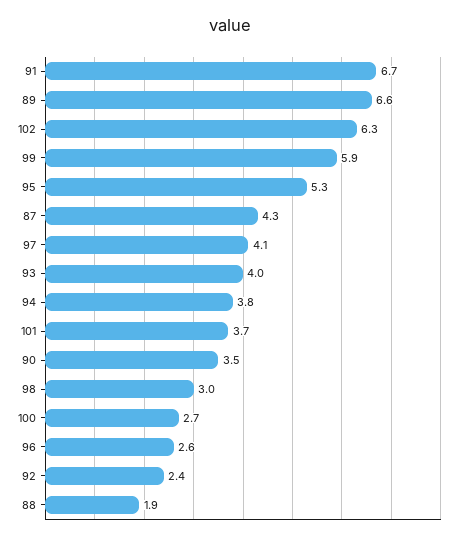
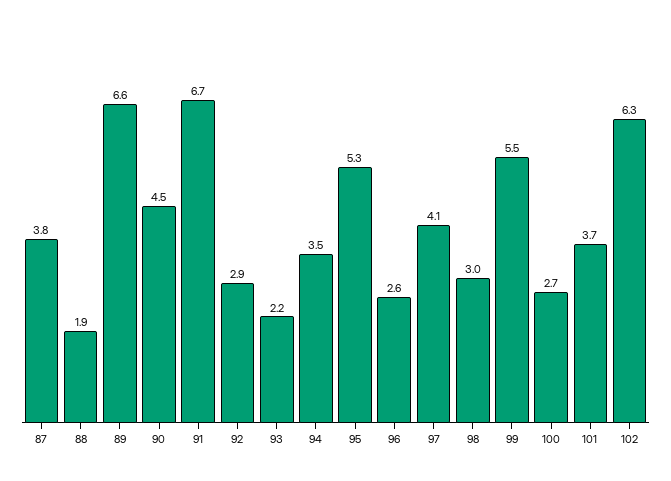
  {
    "91": 6.7,
    "89": 6.6,
    "102": 6.3,
-   "99": 5.9,
+   "99": 5.5,
    "95": 5.3,
-   "87": 4.3,
+   "87": 3.8,
    "97": 4.1,
-   "93": 4,
+   "93": 2.2,
-   "94": 3.8,
+   "94": 3.5,
    "101": 3.7,
-   "90": 3.5,
+   "90": 4.5,
    "98": 3,
    "100": 2.7,
    "96": 2.6,
-   "92": 2.4,
+   "92": 2.9,
    "88": 1.9
  }

